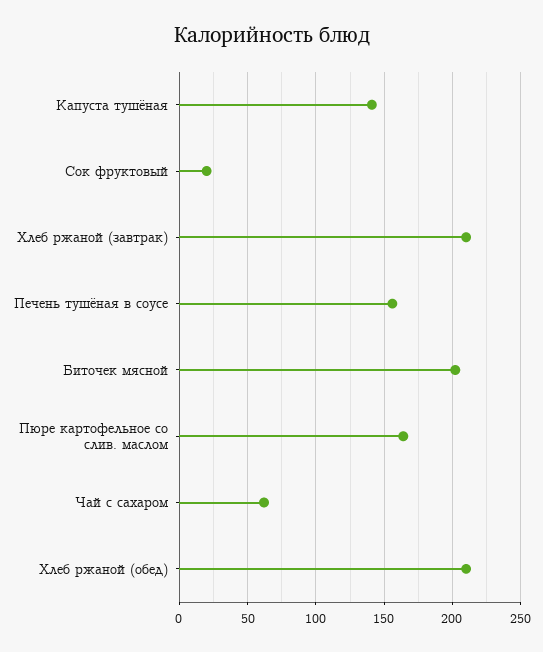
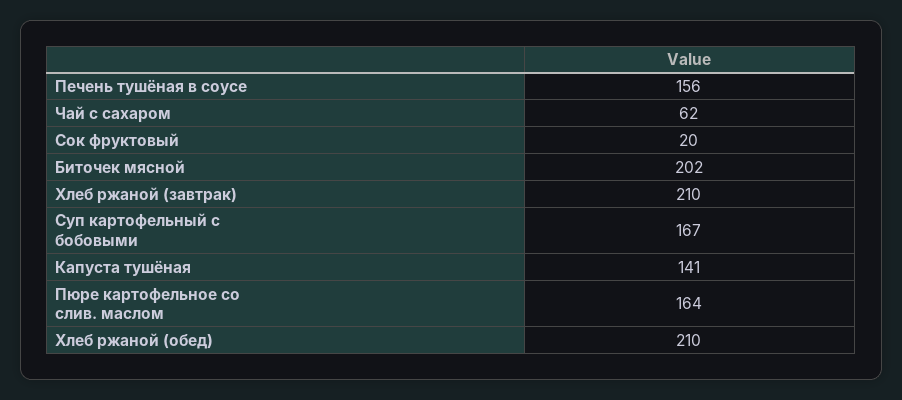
  {
    "Капуста тушёная": 141,
    "Сок фруктовый": 20,
    "Хлеб ржаной (завтрак)": 210,
    "Печень тушёная в соусе": 156,
    "Биточек мясной": 202,
    "Пюре картофельное со слив. маслом": 164,
    "Чай с сахаром": 62,
-   "Хлеб ржаной (обед)": 210
+   "Хлеб ржаной (обед)": 210,
+   "Суп картофельный с бобовыми": 167
  }

